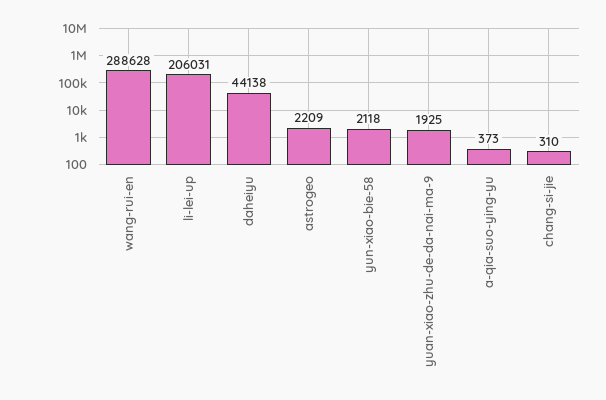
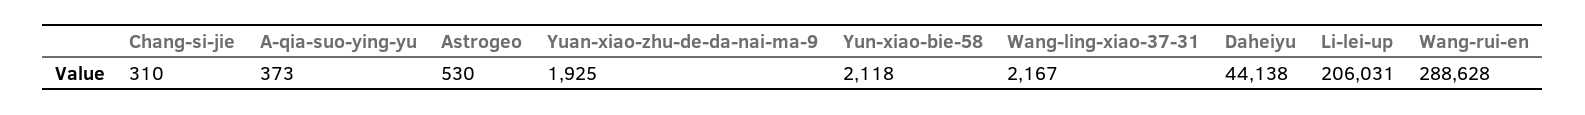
  {
    "wang-rui-en": 288628,
    "li-lei-up": 206031,
    "daheiyu": 44138,
-   "astrogeo": 2209,
+   "astrogeo": 530,
    "yun-xiao-bie-58": 2118,
    "yuan-xiao-zhu-de-da-nai-ma-9": 1925,
    "a-qia-suo-ying-yu": 373,
-   "chang-si-jie": 310
+   "chang-si-jie": 310,
+   "Wang-ling-xiao-37-31": 2167
  }

